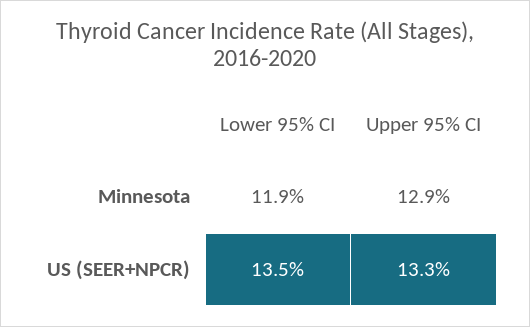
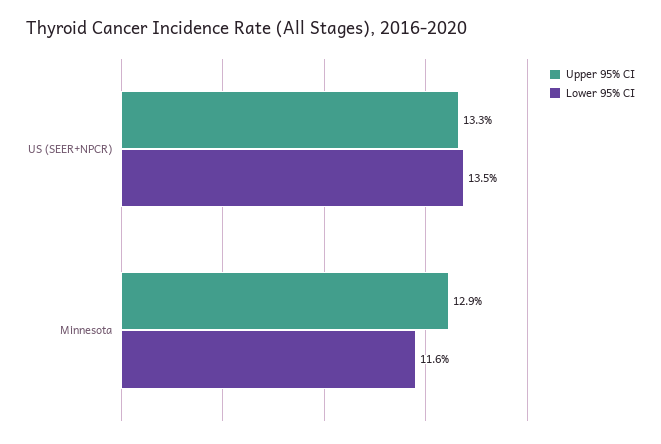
  {
    "Lower 95% CI": {
-     "Minnesota": 11.9,
+     "Minnesota": 11.6,
      "US (SEER+NPCR)": 13.5
    },
    "Upper 95% CI": {
      "Minnesota": 12.9,
      "US (SEER+NPCR)": 13.3
    }
  }

